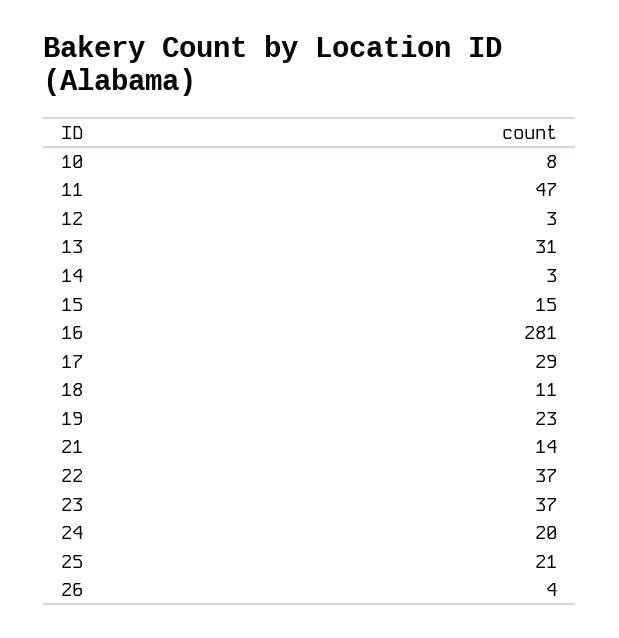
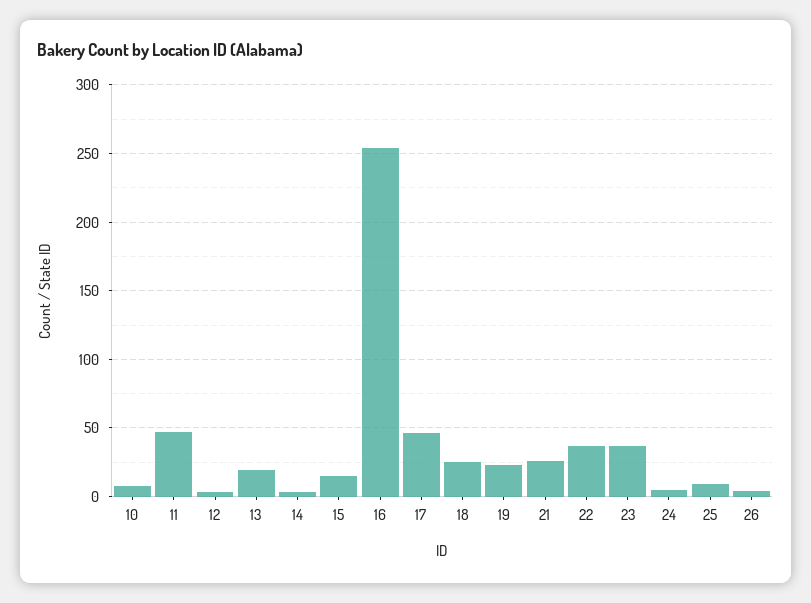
  {
    "10": 8,
    "11": 47,
    "12": 3,
-   "13": 31,
+   "13": 20,
    "14": 3,
    "15": 15,
-   "16": 281,
+   "16": 255,
-   "17": 29,
+   "17": 45,
-   "18": 11,
+   "18": 25,
    "19": 23,
-   "21": 14,
+   "21": 25,
    "22": 37,
    "23": 37,
-   "24": 20,
+   "24": 5,
-   "25": 21,
+   "25": 10,
    "26": 4
  }

